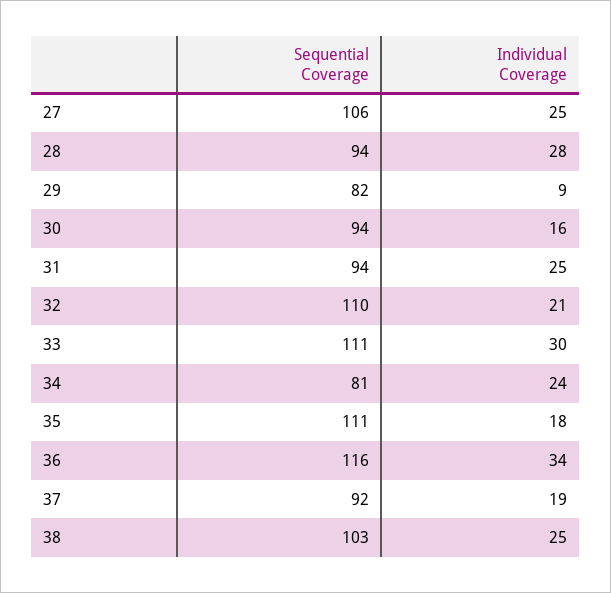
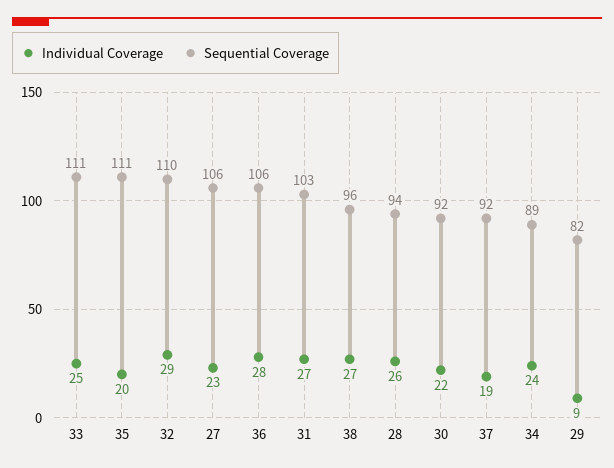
  {
    "Sequential Coverage": {
      "27": 106,
      "28": 94,
      "29": 82,
-     "30": 94,
+     "30": 92,
-     "31": 94,
+     "31": 103,
      "32": 110,
      "33": 111,
-     "34": 81,
+     "34": 89,
      "35": 111,
-     "36": 116,
+     "36": 106,
      "37": 92,
-     "38": 103
+     "38": 96
    },
    "Individual Coverage": {
-     "27": 25,
+     "27": 23,
-     "28": 28,
+     "28": 26,
      "29": 9,
-     "30": 16,
+     "30": 22,
-     "31": 25,
+     "31": 27,
-     "32": 21,
+     "32": 29,
-     "33": 30,
+     "33": 25,
      "34": 24,
-     "35": 18,
+     "35": 20,
-     "36": 34,
+     "36": 28,
      "37": 19,
-     "38": 25
+     "38": 27
    }
  }

